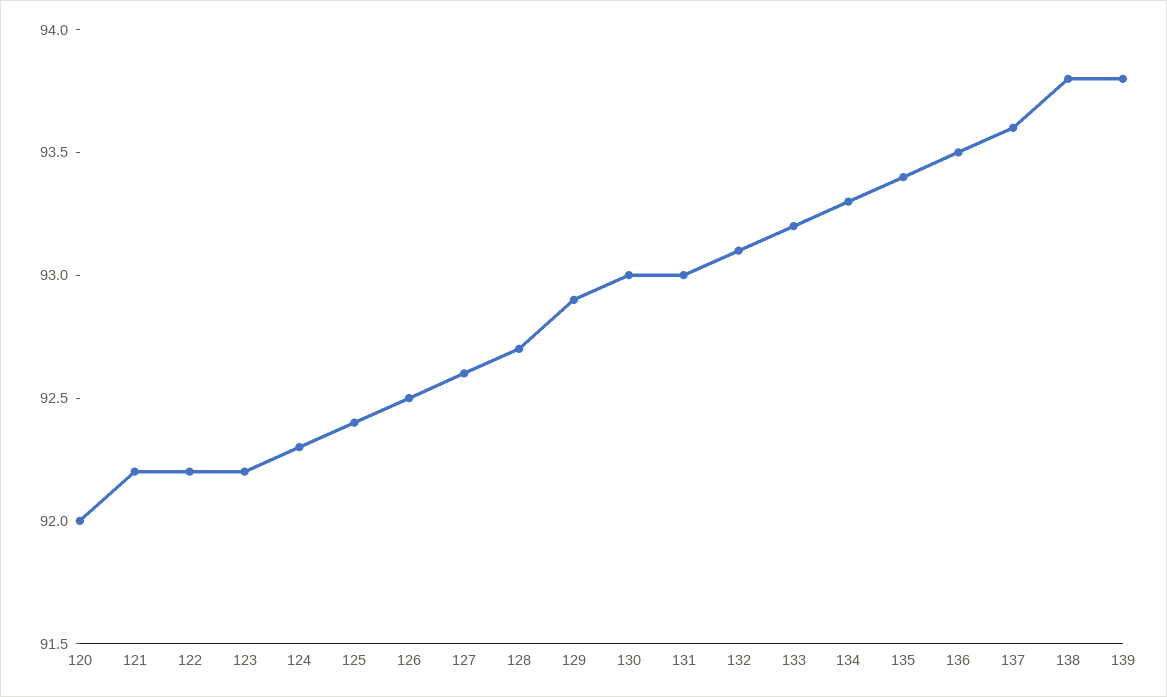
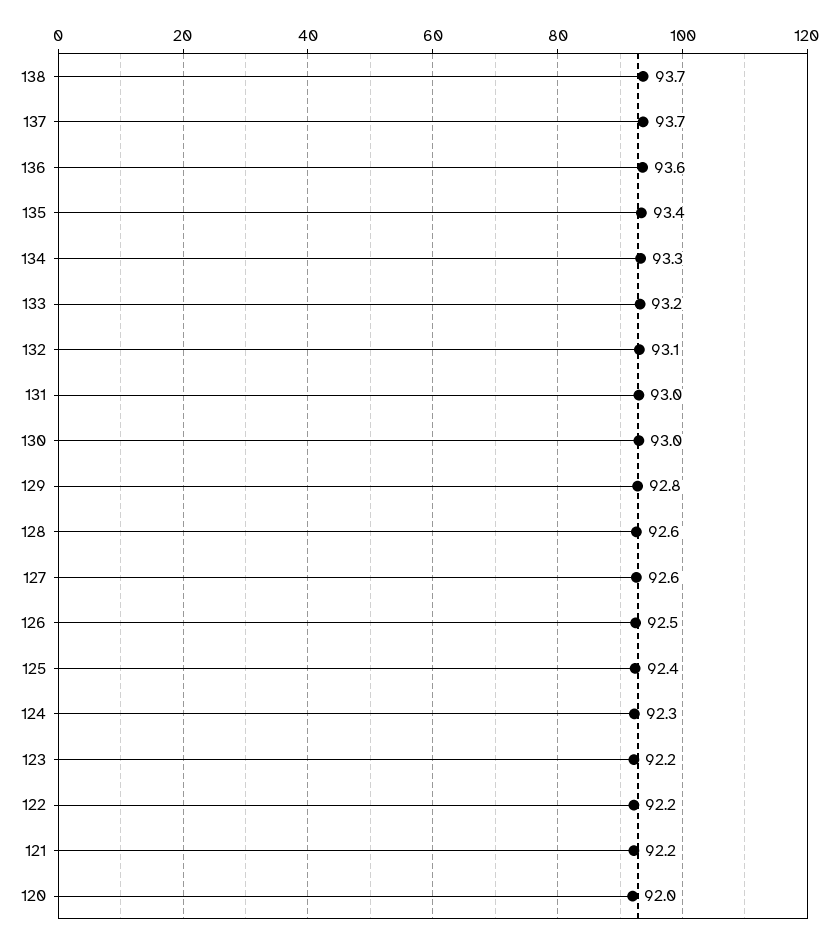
  {
    "120": 92,
    "121": 92.2,
    "122": 92.2,
    "123": 92.2,
    "124": 92.3,
    "125": 92.4,
    "126": 92.5,
    "127": 92.6,
-   "128": 92.7,
+   "128": 92.6,
-   "129": 92.9,
+   "129": 92.8,
    "130": 93,
    "131": 93,
    "132": 93.1,
    "133": 93.2,
    "134": 93.3,
    "135": 93.4,
-   "136": 93.5,
+   "136": 93.6,
-   "137": 93.6,
+   "137": 93.7,
-   "138": 93.8,
+   "138": 93.7
-   "139": 93.8
  }

